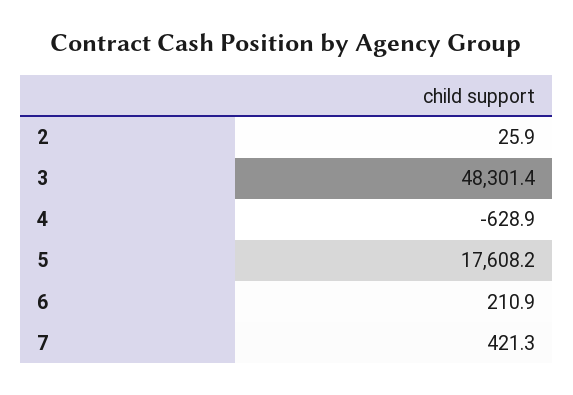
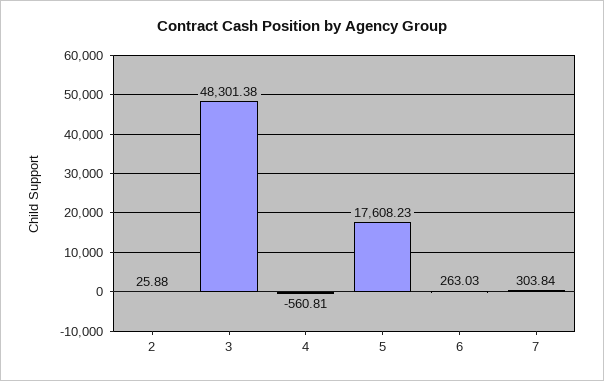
  {
    "2": 25.88,
    "3": 48301.38,
-   "4": -628.9,
+   "4": -560.81,
    "5": 17608.23,
-   "6": 210.9,
+   "6": 263.03,
-   "7": 421.3
+   "7": 303.84
  }

